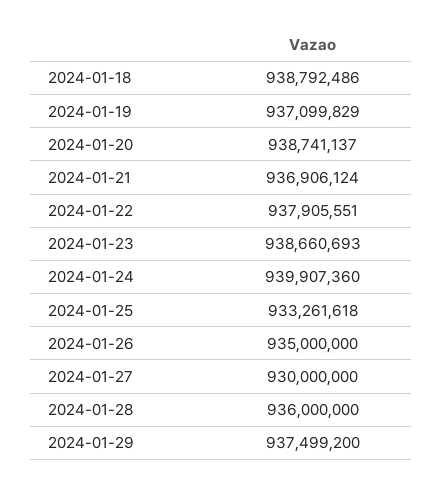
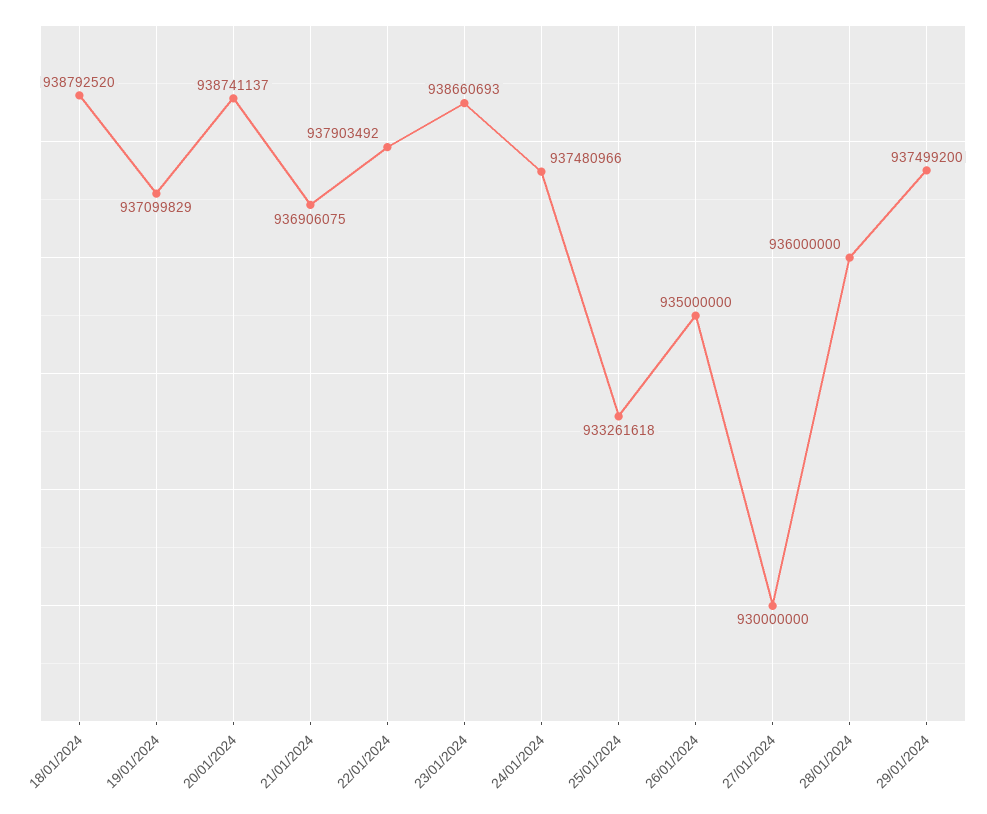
  {
-   "2024-01-18": 938792486,
+   "2024-01-18": 938792520,
    "2024-01-19": 937099829,
    "2024-01-20": 938741137,
-   "2024-01-21": 936906124,
+   "2024-01-21": 936906075,
-   "2024-01-22": 937905551,
+   "2024-01-22": 937903492,
    "2024-01-23": 938660693,
-   "2024-01-24": 939907360,
+   "2024-01-24": 937480966,
    "2024-01-25": 933261618,
    "2024-01-26": 935000000,
    "2024-01-27": 930000000,
    "2024-01-28": 936000000,
    "2024-01-29": 937499200
  }

